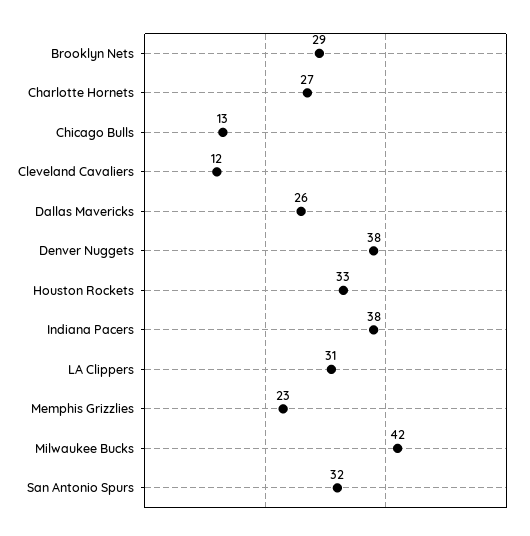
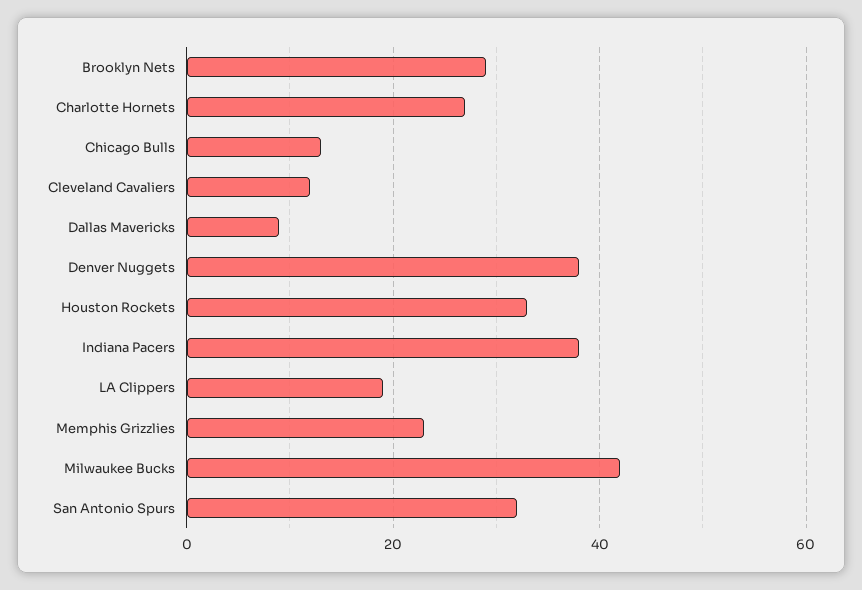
  {
    "Brooklyn Nets": 29,
    "Charlotte Hornets": 27,
    "Chicago Bulls": 13,
    "Cleveland Cavaliers": 12,
-   "Dallas Mavericks": 26,
+   "Dallas Mavericks": 10,
    "Denver Nuggets": 38,
    "Houston Rockets": 33,
    "Indiana Pacers": 38,
-   "LA Clippers": 31,
+   "LA Clippers": 20,
    "Memphis Grizzlies": 23,
    "Milwaukee Bucks": 42,
    "San Antonio Spurs": 32
  }

